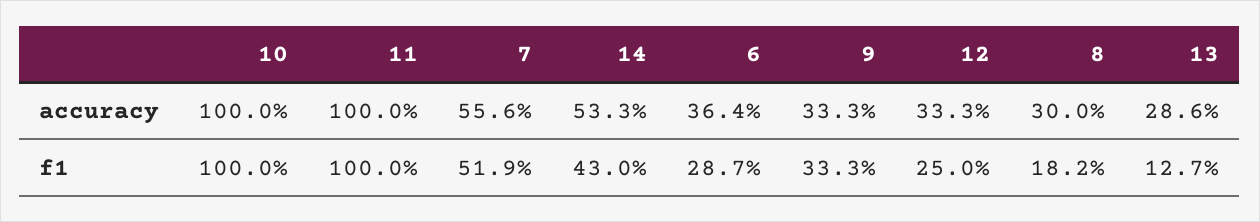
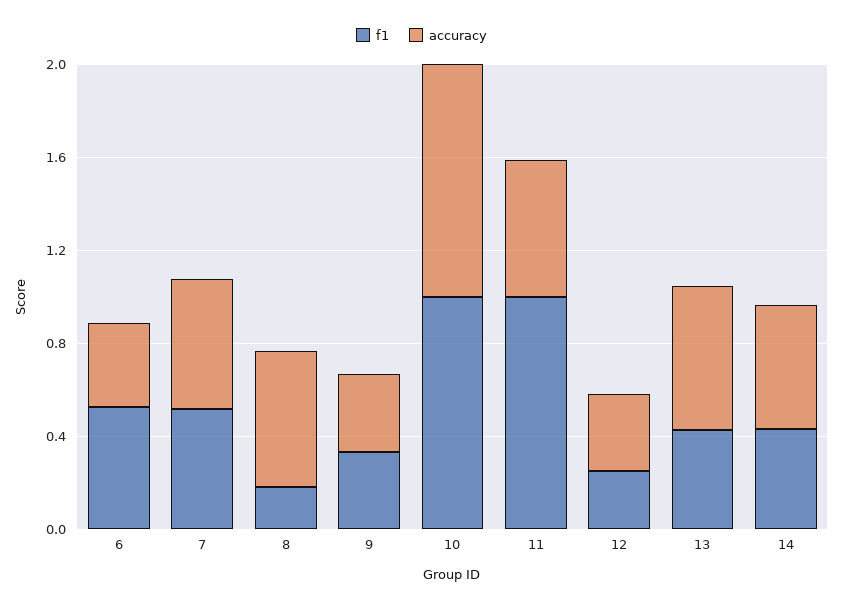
  {
    "accuracy": {
      "10": 1,
-     "11": 1,
+     "11": 0.6,
      "7": 0.556,
      "14": 0.533,
      "6": 0.364,
      "9": 0.333,
      "12": 0.333,
-     "8": 0.3,
+     "8": 0.6,
-     "13": 0.286
+     "13": 0.6
    },
    "f1": {
      "10": 1,
      "11": 1,
      "7": 0.519,
      "14": 0.43,
-     "6": 0.287,
+     "6": 0.5,
      "9": 0.333,
      "12": 0.25,
      "8": 0.182,
-     "13": 0.127
+     "13": 0.4
    }
  }

